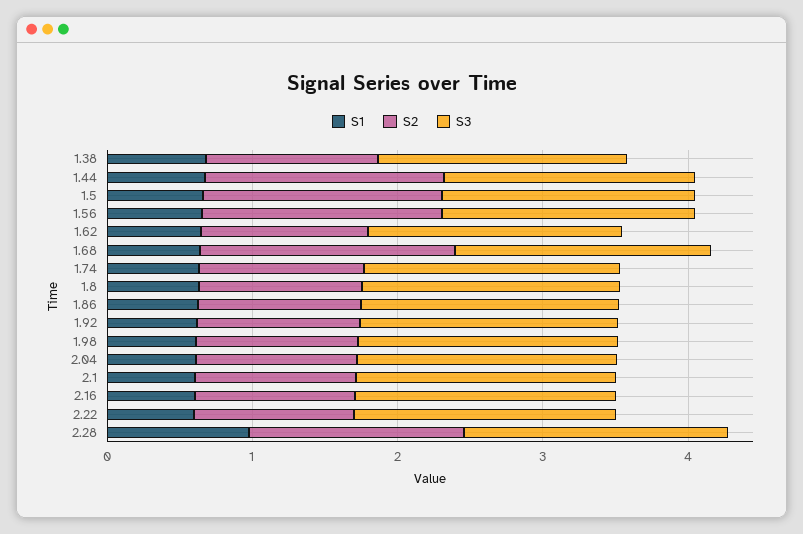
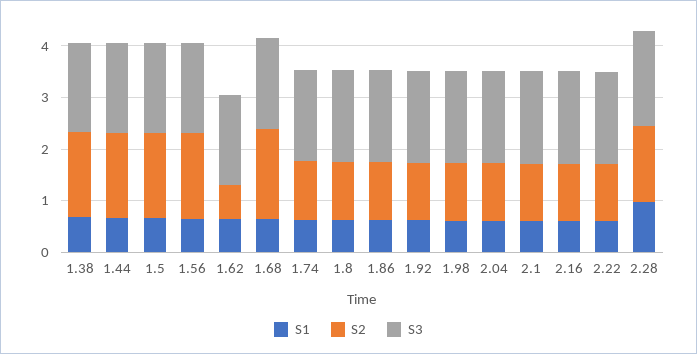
  {
    "S1": {
      "1.38": 0.6,
      "1.44": 0.6,
      "1.5": 0.6,
      "1.56": 0.6,
      "1.62": 0.6,
      "1.68": 0.6,
      "1.74": 0.6,
      "1.8": 0.6,
      "1.86": 0.6,
      "1.92": 0.6,
      "1.98": 0.6,
      "2.04": 0.6,
      "2.1": 0.6,
      "2.16": 0.6,
      "2.22": 0.6,
      "2.28": 1
    },
    "S2": {
-     "1.38": 1.2,
+     "1.38": 1.6,
      "1.44": 1.6,
      "1.5": 1.6,
      "1.56": 1.6,
-     "1.62": 1.2,
+     "1.62": 0.6,
      "1.68": 1.8,
      "1.74": 1.2,
      "1.8": 1.2,
      "1.86": 1.2,
      "1.92": 1.2,
      "1.98": 1.2,
      "2.04": 1.2,
      "2.1": 1.2,
      "2.16": 1.2,
      "2.22": 1.2,
      "2.28": 1.4
    },
    "S3": {
      "1.38": 1.8,
      "1.44": 1.8,
      "1.5": 1.8,
      "1.56": 1.8,
      "1.62": 1.8,
      "1.68": 1.8,
      "1.74": 1.8,
      "1.8": 1.8,
      "1.86": 1.8,
      "1.92": 1.8,
      "1.98": 1.8,
      "2.04": 1.8,
      "2.1": 1.8,
      "2.16": 1.8,
      "2.22": 1.8,
      "2.28": 1.8
    }
  }

